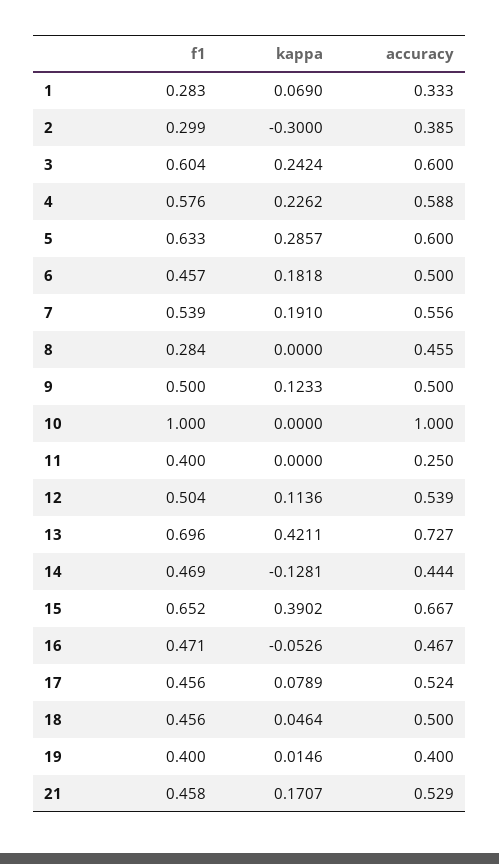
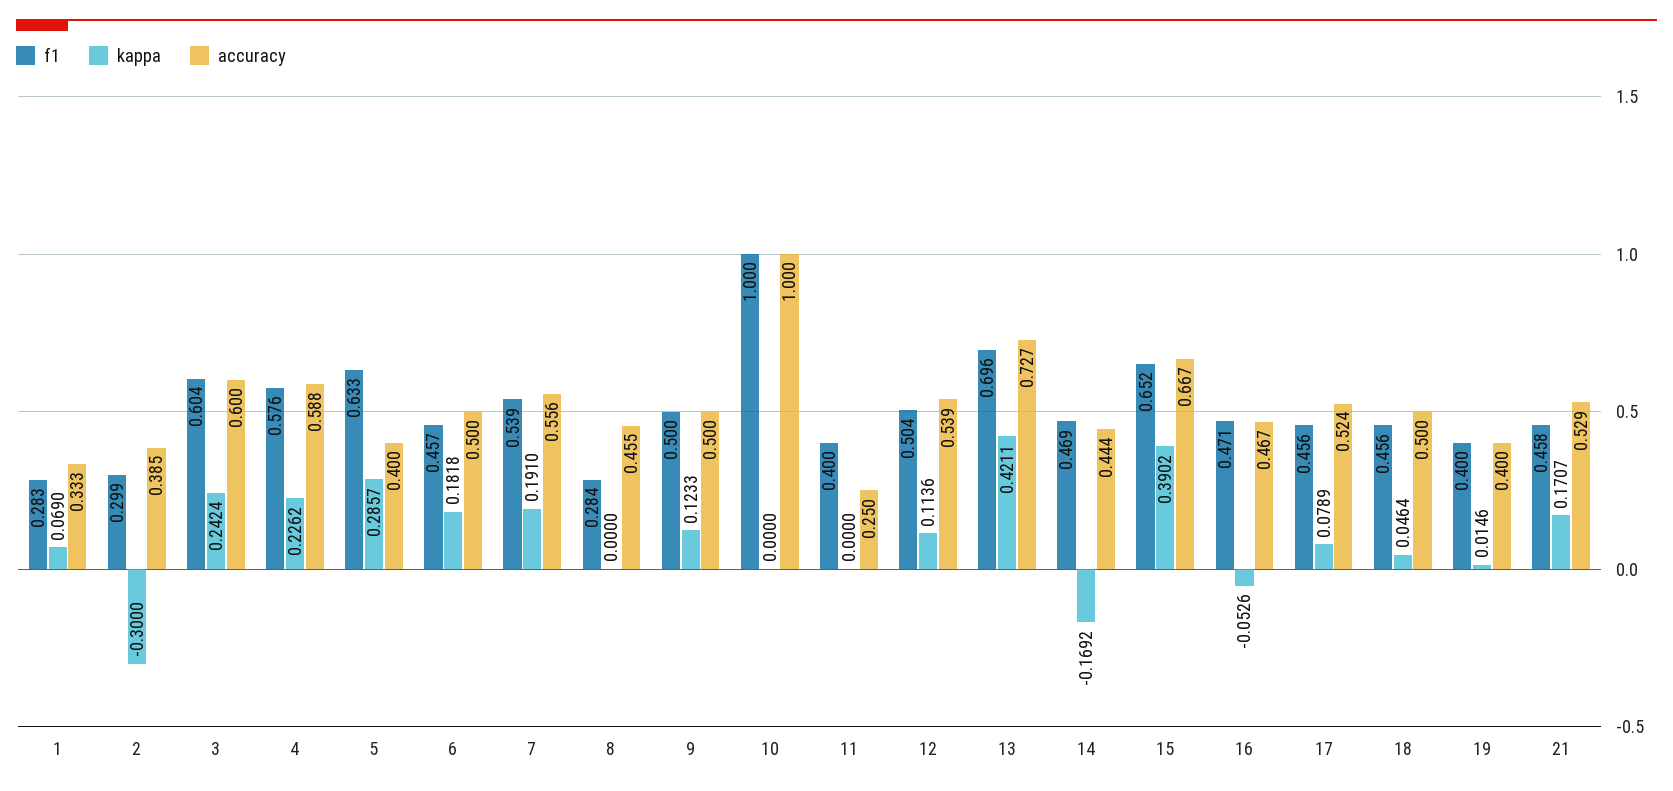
  {
    "f1": {
      "1": 0.283,
      "2": 0.299,
      "3": 0.604,
      "4": 0.576,
      "5": 0.633,
      "6": 0.457,
      "7": 0.539,
      "8": 0.284,
      "9": 0.5,
      "10": 1,
      "11": 0.4,
      "12": 0.504,
      "13": 0.696,
      "14": 0.469,
      "15": 0.652,
      "16": 0.471,
      "17": 0.456,
      "18": 0.456,
      "19": 0.4,
      "21": 0.458
    },
    "kappa": {
      "1": 0.069,
      "2": -0.3,
      "3": 0.2424,
      "4": 0.2262,
      "5": 0.2857,
      "6": 0.1818,
      "7": 0.191,
      "8": 0,
      "9": 0.1233,
      "10": 0,
      "11": 0,
      "12": 0.1136,
      "13": 0.4211,
-     "14": -0.1281,
+     "14": -0.1692,
      "15": 0.3902,
      "16": -0.0526,
      "17": 0.0789,
      "18": 0.0464,
      "19": 0.0146,
      "21": 0.1707
    },
    "accuracy": {
      "1": 0.333,
      "2": 0.385,
      "3": 0.6,
      "4": 0.588,
-     "5": 0.6,
+     "5": 0.4,
      "6": 0.5,
      "7": 0.556,
      "8": 0.455,
      "9": 0.5,
      "10": 1,
      "11": 0.25,
      "12": 0.539,
      "13": 0.727,
      "14": 0.444,
      "15": 0.667,
      "16": 0.467,
      "17": 0.524,
      "18": 0.5,
      "19": 0.4,
      "21": 0.529
    }
  }

